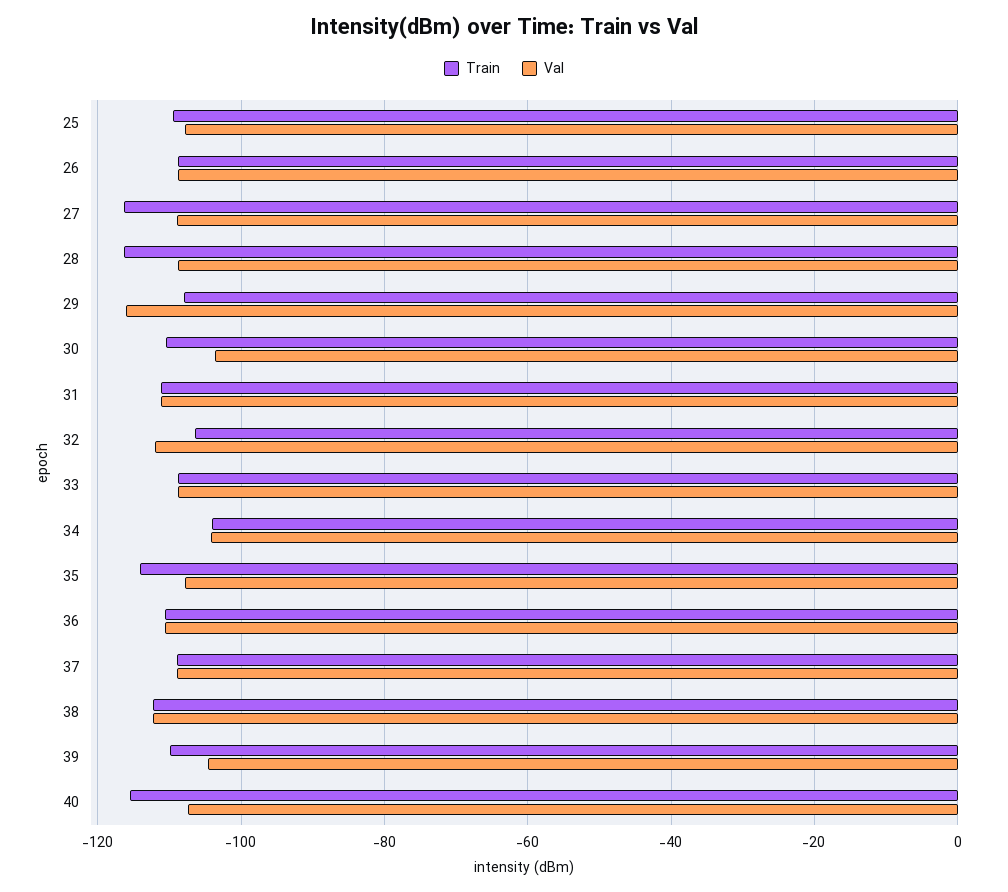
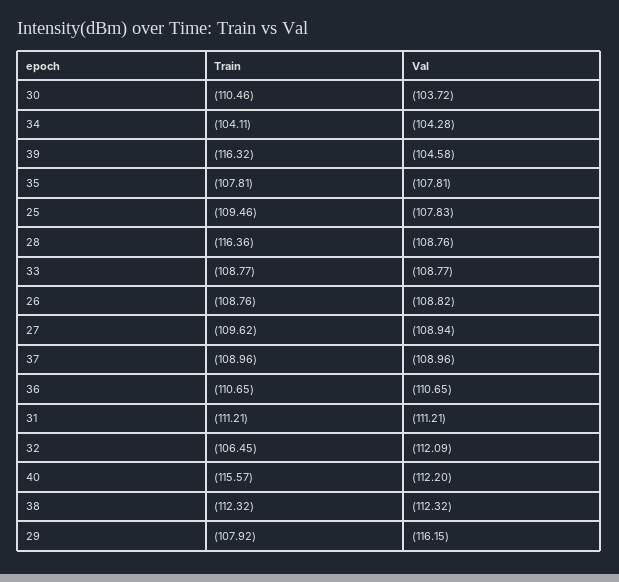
  {
    "Train": {
      "25": -109.46,
      "26": -108.76,
-     "27": -116,
+     "27": -109.62,
      "28": -116.36,
      "29": -107.92,
      "30": -110.46,
      "31": -111.21,
      "32": -106.45,
      "33": -108.77,
      "34": -104.11,
-     "35": -114,
+     "35": -107.81,
      "36": -110.65,
      "37": -108.96,
      "38": -112.32,
-     "39": -110,
+     "39": -116.32,
      "40": -115.57
    },
    "Val": {
      "25": -107.83,
      "26": -108.82,
      "27": -108.94,
      "28": -108.76,
      "29": -116.15,
      "30": -103.72,
      "31": -111.21,
      "32": -112.09,
      "33": -108.77,
      "34": -104.28,
      "35": -107.81,
      "36": -110.65,
      "37": -108.96,
      "38": -112.32,
      "39": -104.58,
-     "40": -108
+     "40": -112.2
    }
  }

